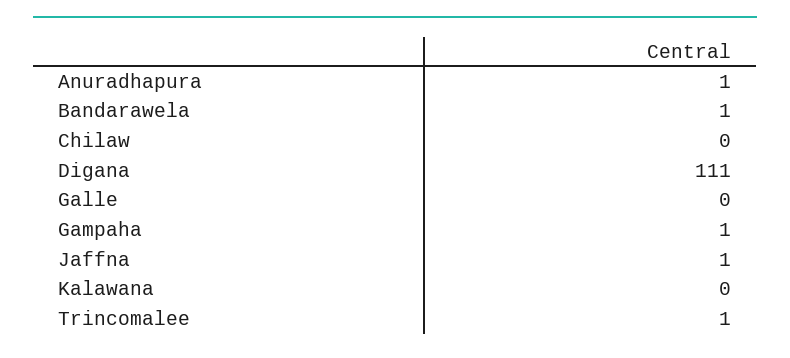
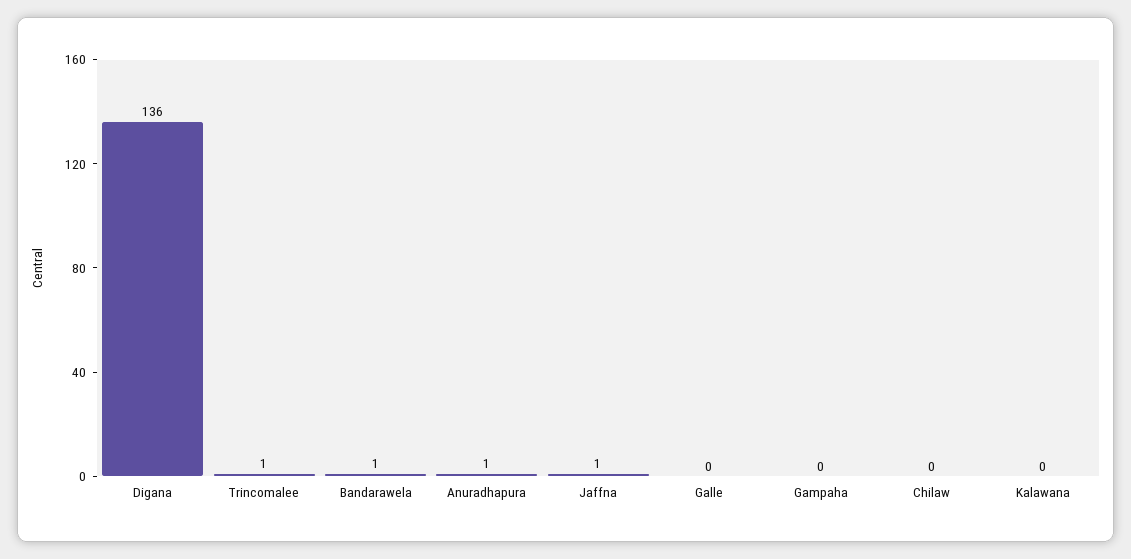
  {
    "Anuradhapura": 1,
    "Bandarawela": 1,
    "Chilaw": 0,
-   "Digana": 111,
+   "Digana": 136,
    "Galle": 0,
-   "Gampaha": 1,
+   "Gampaha": 0,
    "Jaffna": 1,
    "Kalawana": 0,
    "Trincomalee": 1
  }

